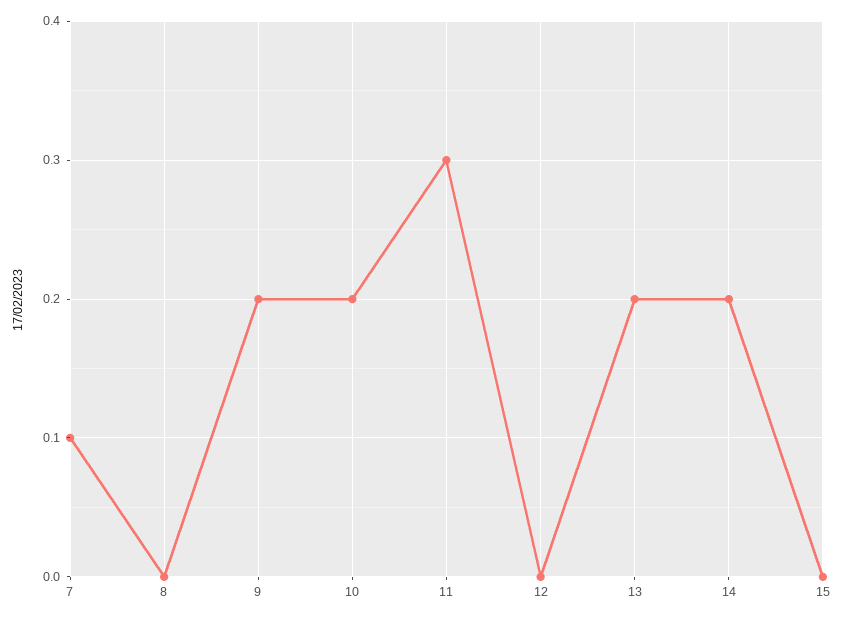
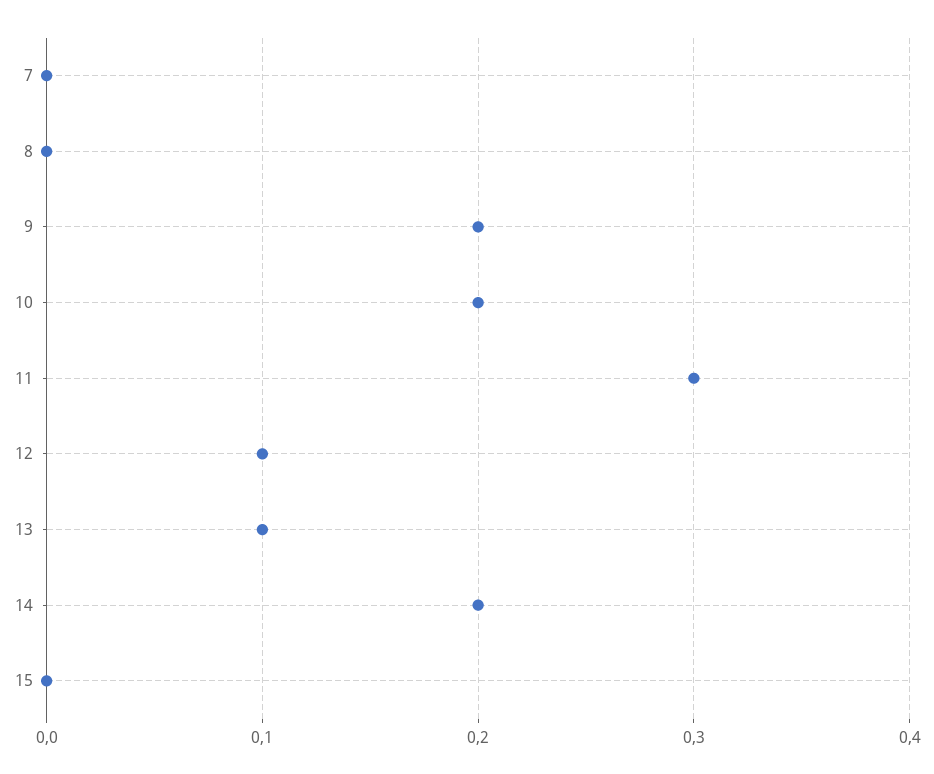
  {
-   "7": 0.1,
+   "7": 0,
    "8": 0,
    "9": 0.2,
    "10": 0.2,
    "11": 0.3,
-   "12": 0,
+   "12": 0.1,
-   "13": 0.2,
+   "13": 0.1,
    "14": 0.2,
    "15": 0
  }

